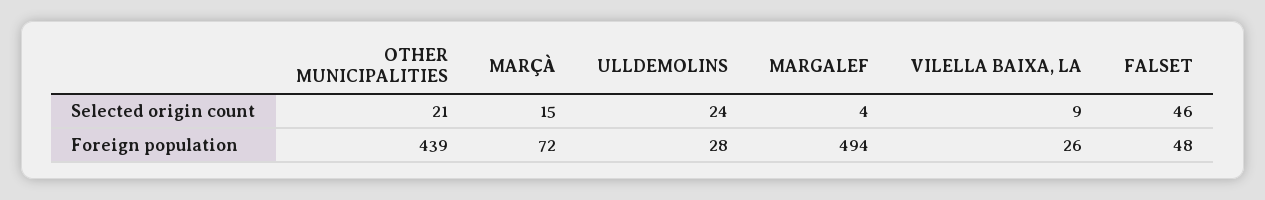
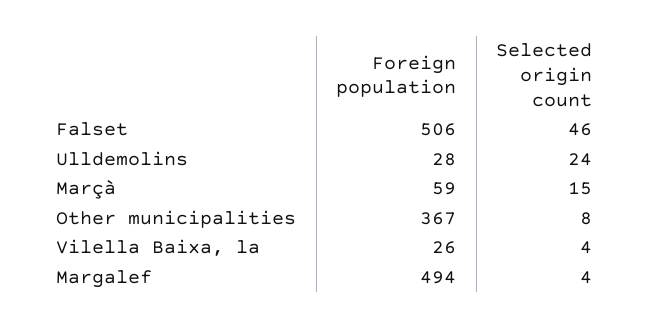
  {
    "OTHER MUNICIPALITIES": {
-     "Selected origin count": 21,
+     "Selected origin count": 8,
-     "Foreign population": 439
+     "Foreign population": 367
    },
    "MARÇÀ": {
      "Selected origin count": 15,
-     "Foreign population": 72
+     "Foreign population": 59
    },
    "ULLDEMOLINS": {
      "Selected origin count": 24,
      "Foreign population": 28
    },
    "MARGALEF": {
      "Selected origin count": 4,
      "Foreign population": 494
    },
    "VILELLA BAIXA, LA": {
-     "Selected origin count": 9,
+     "Selected origin count": 4,
      "Foreign population": 26
    },
    "FALSET": {
      "Selected origin count": 46,
-     "Foreign population": 48
+     "Foreign population": 506
    }
  }

